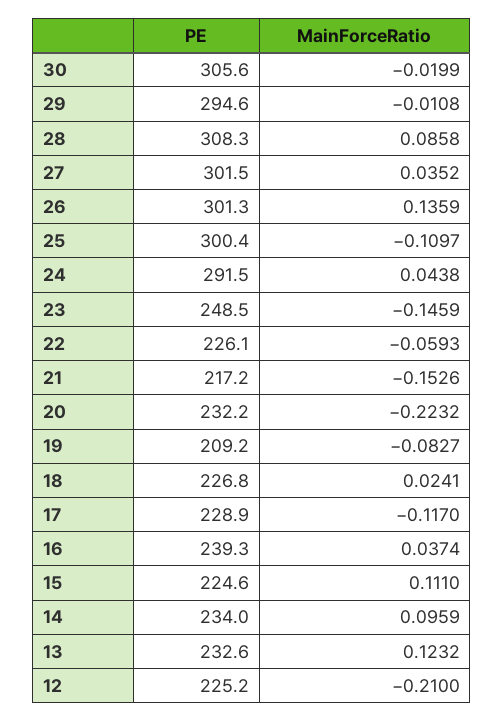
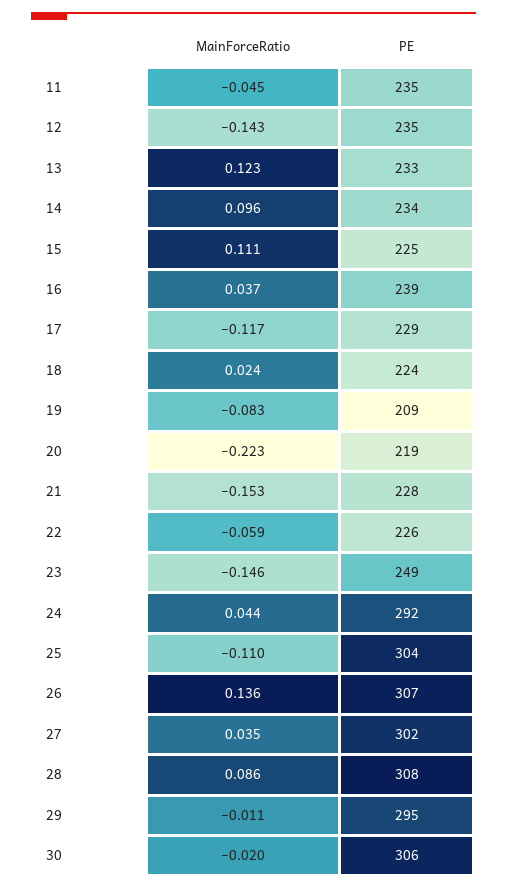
  {
    "PE": {
      "30": 305.6,
      "29": 294.6,
      "28": 308.3,
      "27": 301.5,
-     "26": 301.3,
+     "26": 307,
-     "25": 300.4,
+     "25": 304,
      "24": 291.5,
      "23": 248.5,
      "22": 226.1,
-     "21": 217.2,
+     "21": 228,
-     "20": 232.2,
+     "20": 219,
      "19": 209.2,
-     "18": 226.8,
+     "18": 224,
      "17": 228.9,
      "16": 239.3,
      "15": 224.6,
      "14": 234,
      "13": 232.6,
-     "12": 225.2
+     "12": 235,
+     "11": 235
    },
    "MainForceRatio": {
      "30": -0.0199,
      "29": -0.0108,
      "28": 0.0858,
      "27": 0.0352,
      "26": 0.1359,
      "25": -0.1097,
      "24": 0.0438,
      "23": -0.1459,
      "22": -0.0593,
      "21": -0.1526,
      "20": -0.2232,
      "19": -0.0827,
      "18": 0.0241,
      "17": -0.117,
      "16": 0.0374,
      "15": 0.111,
      "14": 0.0959,
      "13": 0.1232,
-     "12": -0.21
+     "12": -0.143,
+     "11": -0.045
    }
  }

